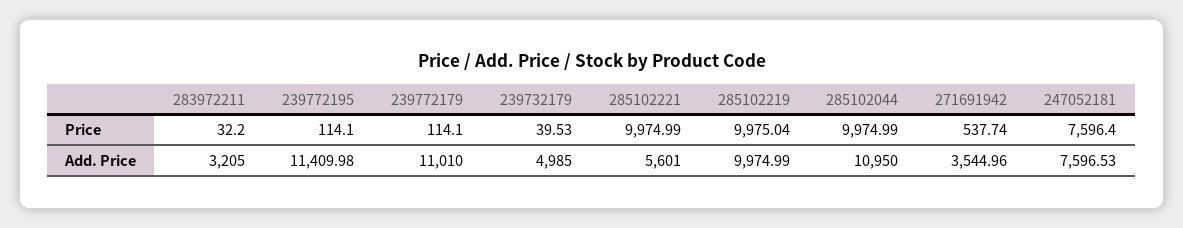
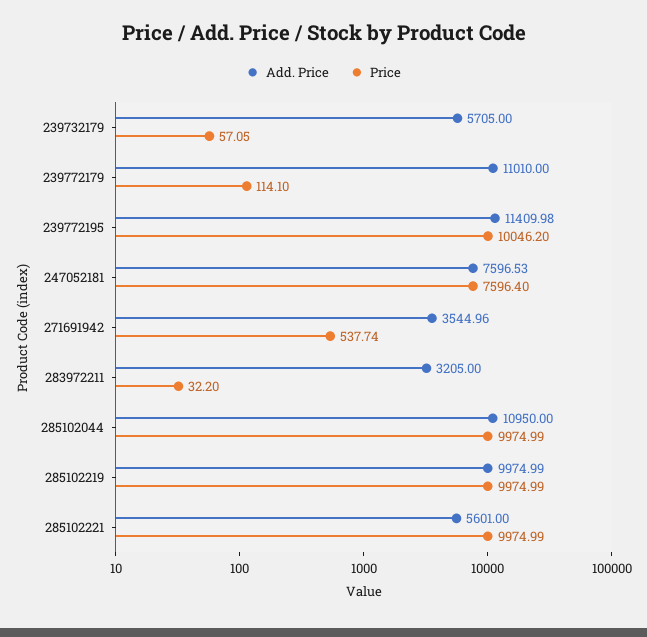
  {
    "Price": {
      "283972211": 32.2,
-     "239772195": 114.1,
+     "239772195": 10046.2,
      "239772179": 114.1,
-     "239732179": 39.53,
+     "239732179": 57.05,
      "285102221": 9974.99,
-     "285102219": 9975.04,
+     "285102219": 9974.99,
      "285102044": 9974.99,
      "271691942": 537.74,
      "247052181": 7596.4
    },
    "Add. Price": {
      "283972211": 3205,
      "239772195": 11409.98,
      "239772179": 11010,
-     "239732179": 4985,
+     "239732179": 5705,
      "285102221": 5601,
      "285102219": 9974.99,
      "285102044": 10950,
      "271691942": 3544.96,
      "247052181": 7596.53
    }
  }

